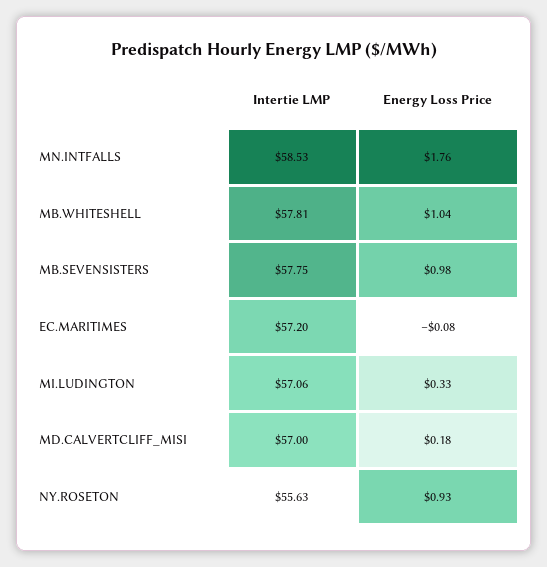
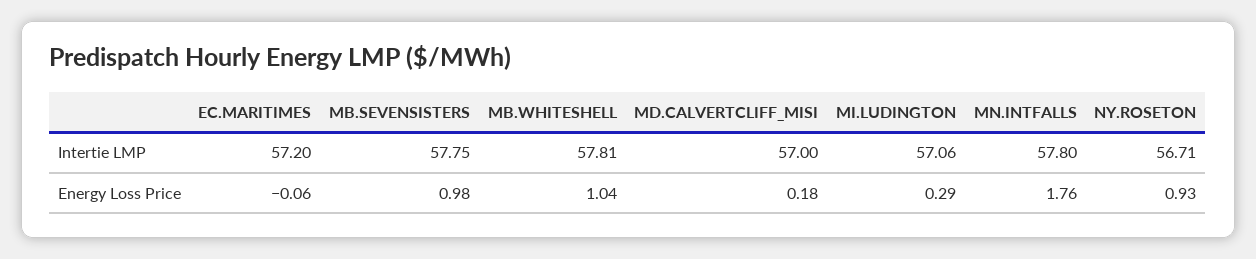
  {
    "Intertie LMP": {
-     "MN.INTFALLS": 58.53,
+     "MN.INTFALLS": 57.8,
      "MB.WHITESHELL": 57.81,
      "MB.SEVENSISTERS": 57.75,
      "EC.MARITIMES": 57.2,
      "MI.LUDINGTON": 57.06,
      "MD.CALVERTCLIFF_MISI": 57,
-     "NY.ROSETON": 55.63
+     "NY.ROSETON": 56.71
    },
    "Energy Loss Price": {
      "MN.INTFALLS": 1.76,
      "MB.WHITESHELL": 1.04,
      "MB.SEVENSISTERS": 0.98,
-     "EC.MARITIMES": -0.08,
+     "EC.MARITIMES": -0.06,
-     "MI.LUDINGTON": 0.33,
+     "MI.LUDINGTON": 0.29,
      "MD.CALVERTCLIFF_MISI": 0.18,
      "NY.ROSETON": 0.93
    }
  }

